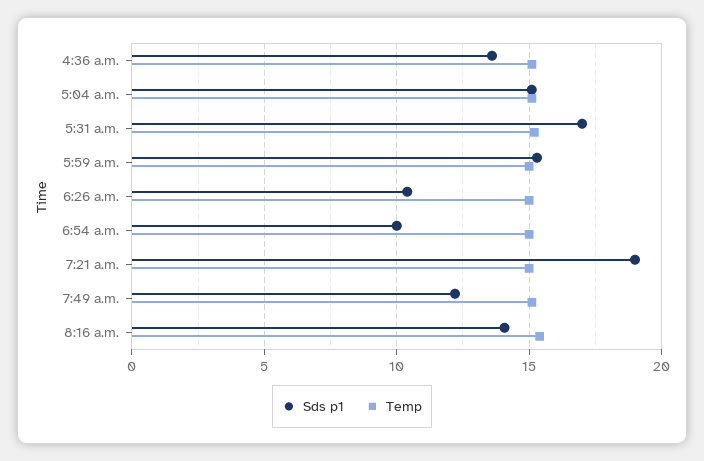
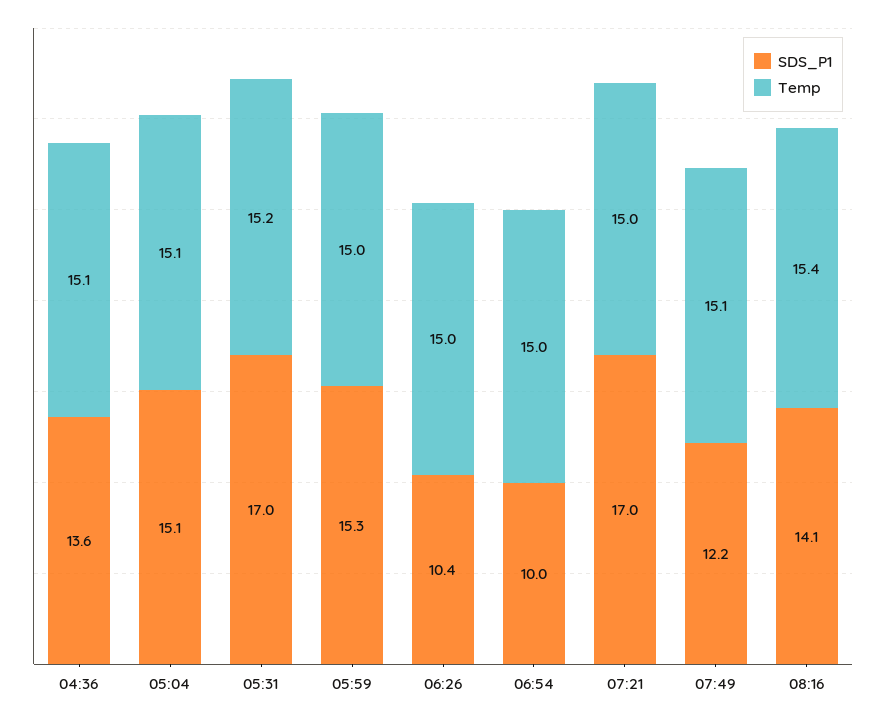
  {
    "Sds p1": {
      "4:36 a.m.": 13.6,
      "5:04 a.m.": 15.1,
      "5:31 a.m.": 17,
      "5:59 a.m.": 15.3,
      "6:26 a.m.": 10.4,
      "6:54 a.m.": 10,
-     "7:21 a.m.": 19,
+     "7:21 a.m.": 17,
      "7:49 a.m.": 12.2,
      "8:16 a.m.": 14.1
    },
    "Temp": {
      "4:36 a.m.": 15.1,
      "5:04 a.m.": 15.1,
      "5:31 a.m.": 15.2,
      "5:59 a.m.": 15,
      "6:26 a.m.": 15,
      "6:54 a.m.": 15,
      "7:21 a.m.": 15,
      "7:49 a.m.": 15.1,
      "8:16 a.m.": 15.4
    }
  }

